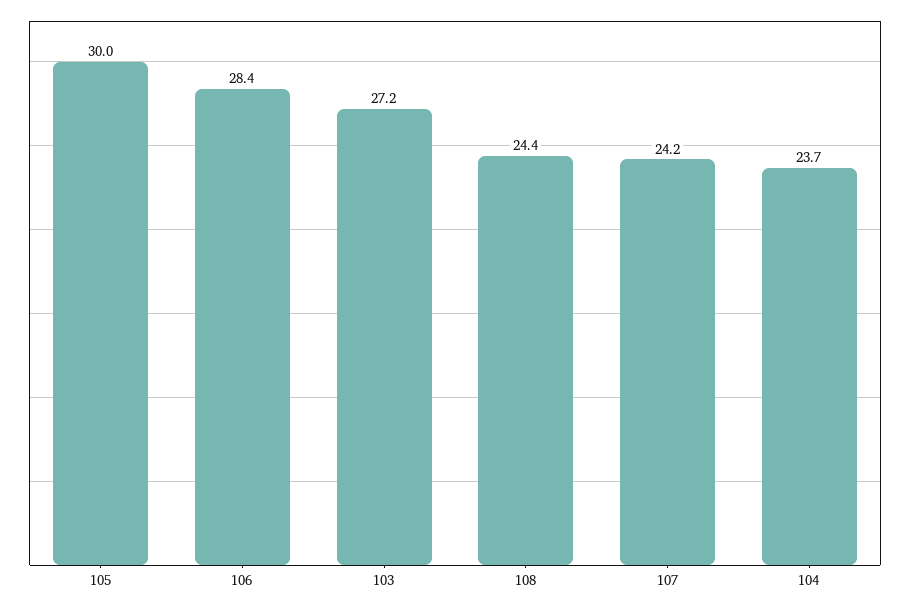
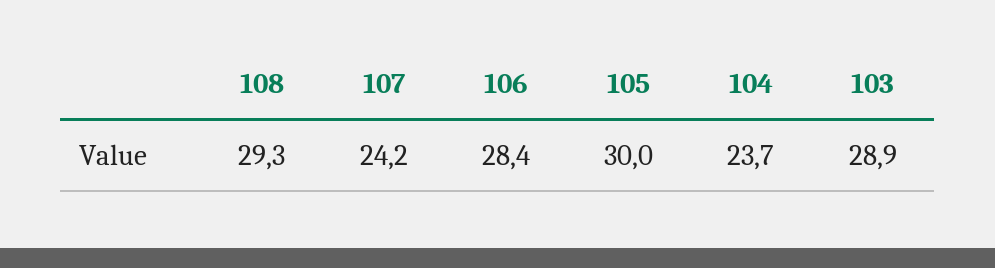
  {
    "105": 30,
    "106": 28.4,
-   "103": 27.2,
+   "103": 28.9,
-   "108": 24.4,
+   "108": 29.3,
    "107": 24.2,
    "104": 23.7
  }

